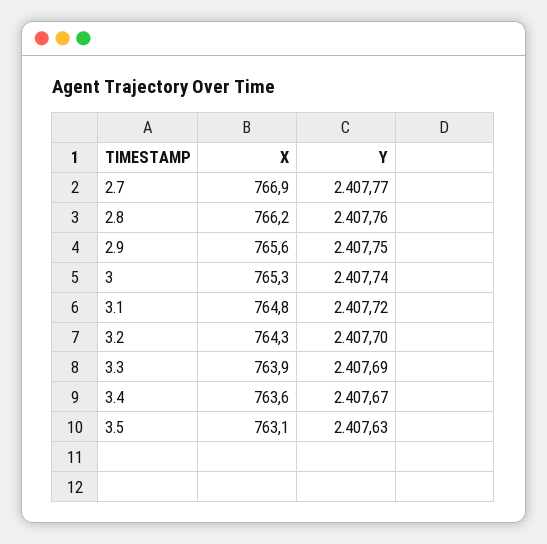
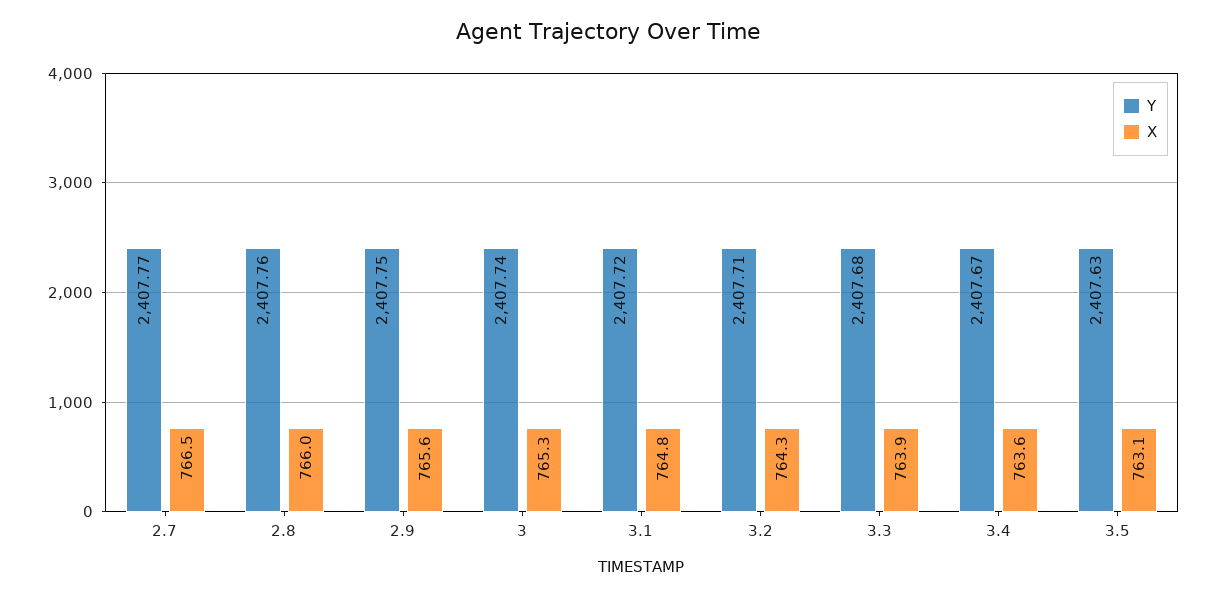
  {
    "X": {
-     "2.7": 766.9,
+     "2.7": 766.5,
-     "2.8": 766.2,
+     "2.8": 766,
      "2.9": 765.6,
      "3": 765.3,
      "3.1": 764.8,
      "3.2": 764.3,
      "3.3": 763.9,
      "3.4": 763.6,
      "3.5": 763.1
    },
    "Y": {
      "2.7": 2407.77,
      "2.8": 2407.76,
      "2.9": 2407.75,
      "3": 2407.74,
      "3.1": 2407.72,
-     "3.2": 2407.7,
+     "3.2": 2407.71,
-     "3.3": 2407.69,
+     "3.3": 2407.68,
      "3.4": 2407.67,
      "3.5": 2407.63
    }
  }

